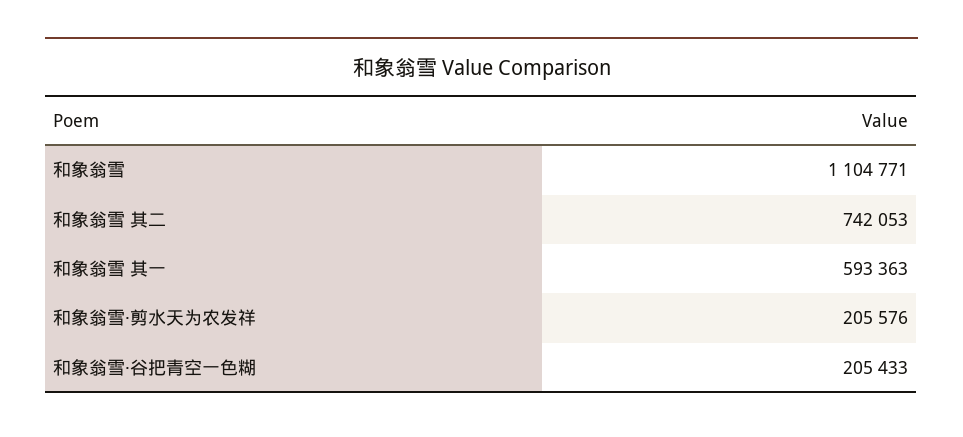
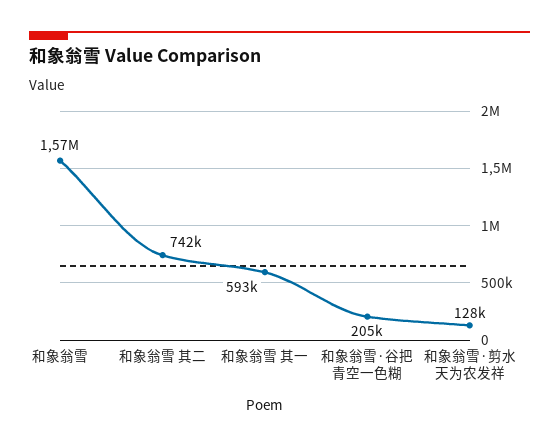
  {
-   "和象翁雪": 1104771,
+   "和象翁雪": 1570000,
    "和象翁雪 其二": 742053,
    "和象翁雪 其一": 593363,
-   "和象翁雪·剪水天为农发祥": 205576,
+   "和象翁雪·剪水天为农发祥": 128000,
    "和象翁雪·谷把青空一色糊": 205433
  }

